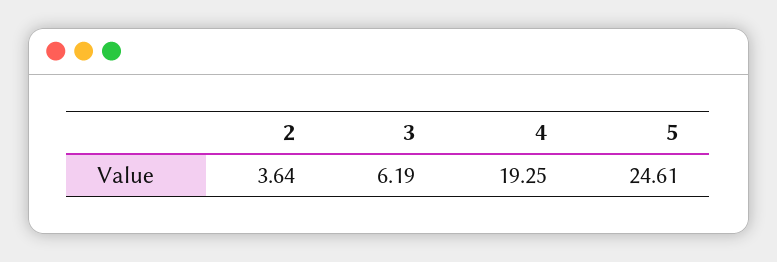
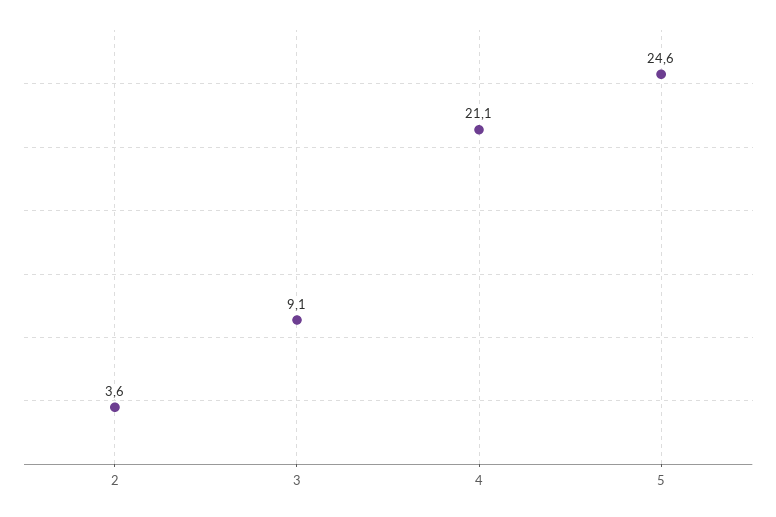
  {
    "2": 3.64,
-   "3": 6.19,
+   "3": 9.1,
-   "4": 19.25,
+   "4": 21.1,
    "5": 24.61
  }

